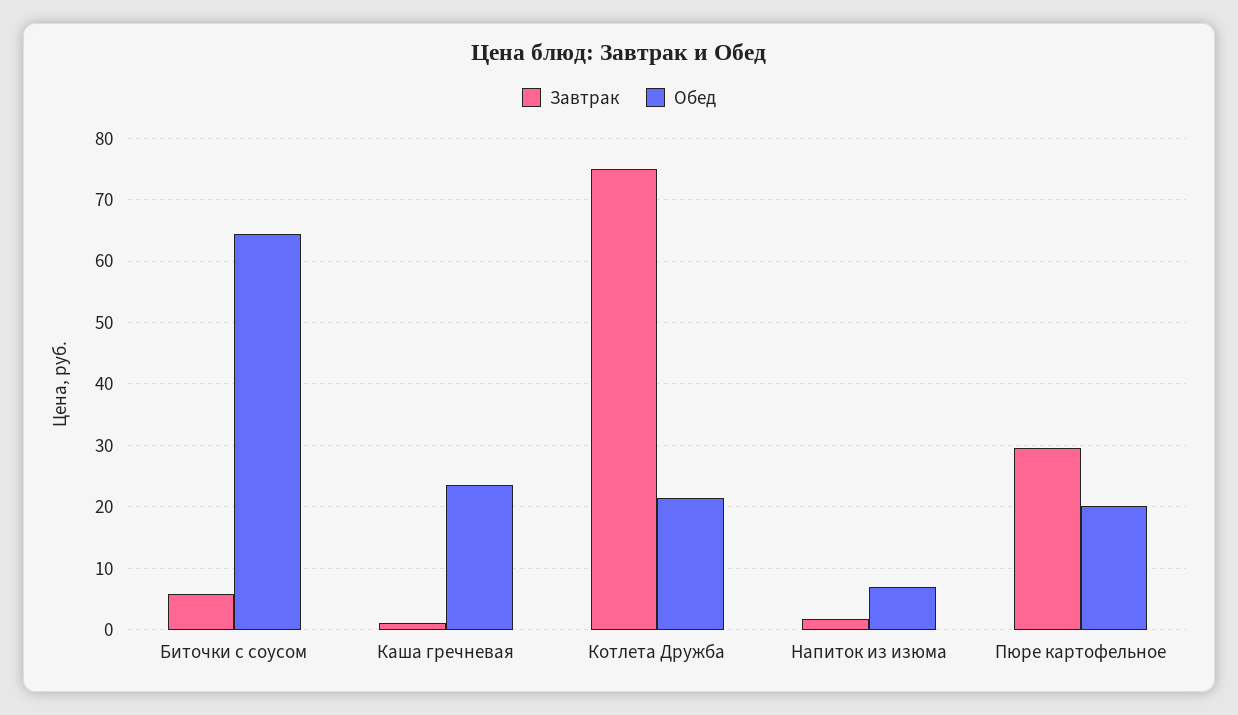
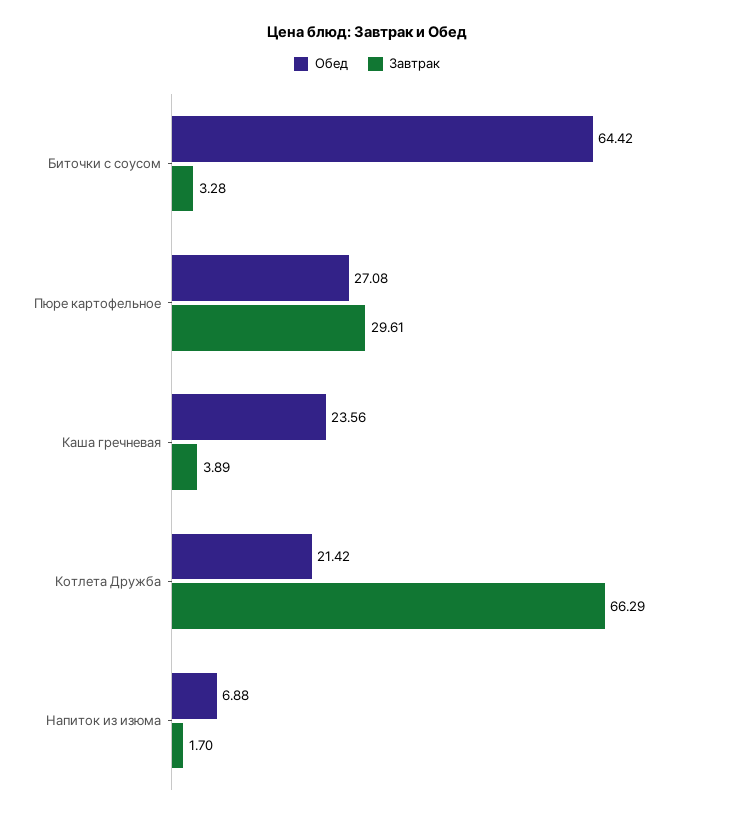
  {
    "Завтрак": {
-     "Биточки с соусом": 6,
+     "Биточки с соусом": 3.28,
-     "Каша гречневая": 1,
+     "Каша гречневая": 3.89,
-     "Котлета Дружба": 75,
+     "Котлета Дружба": 66.29,
      "Напиток из изюма": 1.7,
      "Пюре картофельное": 29.61
    },
    "Обед": {
      "Биточки с соусом": 64.42,
      "Каша гречневая": 23.56,
      "Котлета Дружба": 21.42,
      "Напиток из изюма": 6.88,
-     "Пюре картофельное": 20
+     "Пюре картофельное": 27.08
    }
  }

